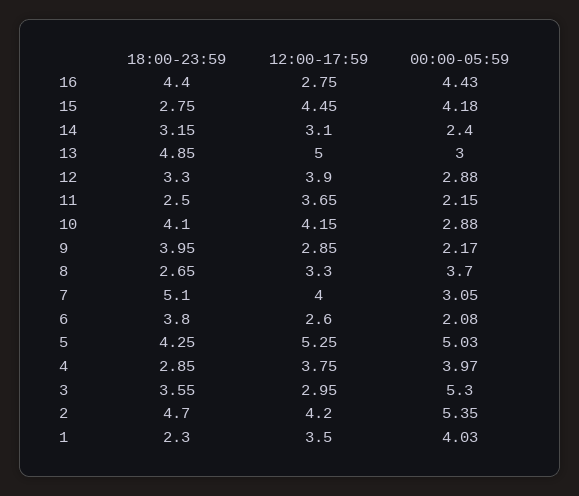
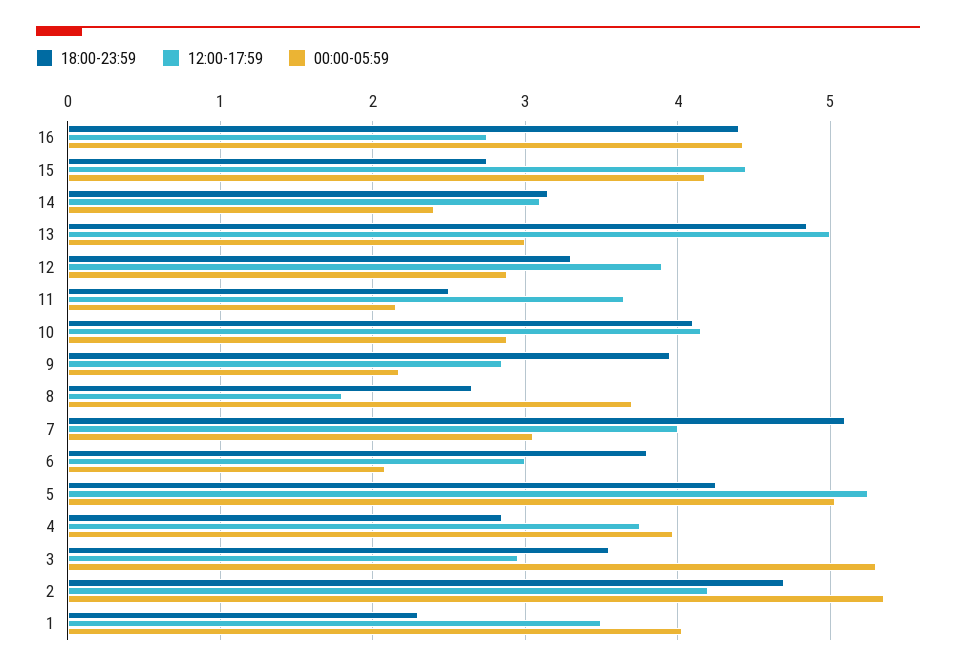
  {
    "18:00-23:59": {
      "16": 4.4,
      "15": 2.75,
      "14": 3.15,
      "13": 4.85,
      "12": 3.3,
      "11": 2.5,
      "10": 4.1,
      "9": 3.95,
      "8": 2.65,
      "7": 5.1,
      "6": 3.8,
      "5": 4.25,
      "4": 2.85,
      "3": 3.55,
      "2": 4.7,
      "1": 2.3
    },
    "12:00-17:59": {
      "16": 2.75,
      "15": 4.45,
      "14": 3.1,
      "13": 5,
      "12": 3.9,
      "11": 3.65,
      "10": 4.15,
      "9": 2.85,
-     "8": 3.3,
+     "8": 1.8,
      "7": 4,
-     "6": 2.6,
+     "6": 3,
      "5": 5.25,
      "4": 3.75,
      "3": 2.95,
      "2": 4.2,
      "1": 3.5
    },
    "00:00-05:59": {
      "16": 4.43,
      "15": 4.18,
      "14": 2.4,
      "13": 3,
      "12": 2.88,
      "11": 2.15,
      "10": 2.88,
      "9": 2.17,
      "8": 3.7,
      "7": 3.05,
      "6": 2.08,
      "5": 5.03,
      "4": 3.97,
      "3": 5.3,
      "2": 5.35,
      "1": 4.03
    }
  }

